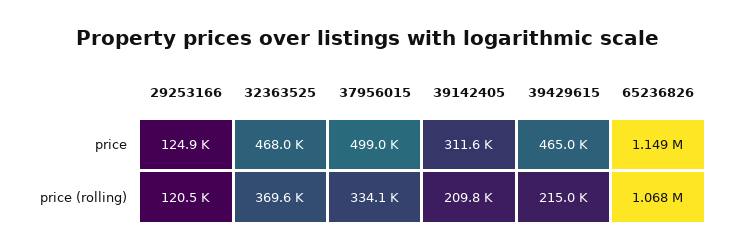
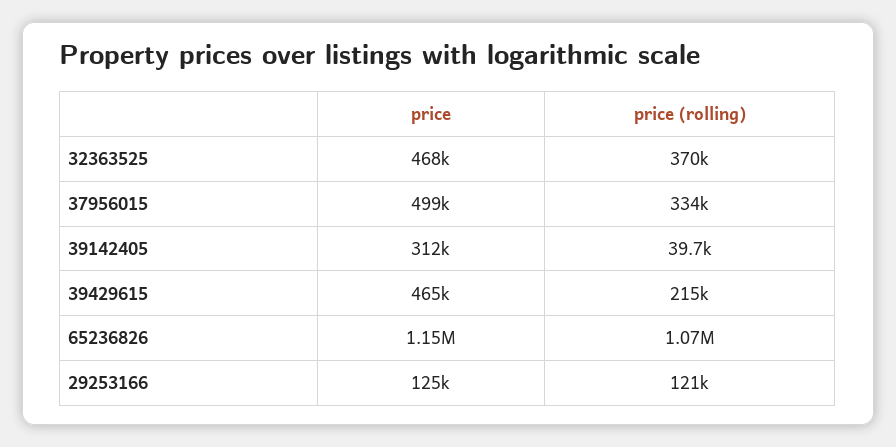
  {
    "29253166": {
      "price": 124900,
      "price (rolling)": 120500
    },
    "32363525": {
      "price": 468000,
      "price (rolling)": 369600
    },
    "37956015": {
      "price": 499000,
      "price (rolling)": 334100
    },
    "39142405": {
      "price": 311600,
-     "price (rolling)": 209800
+     "price (rolling)": 39700
    },
    "39429615": {
      "price": 465000,
      "price (rolling)": 215000
    },
    "65236826": {
      "price": 1149000,
      "price (rolling)": 1068000
    }
  }

